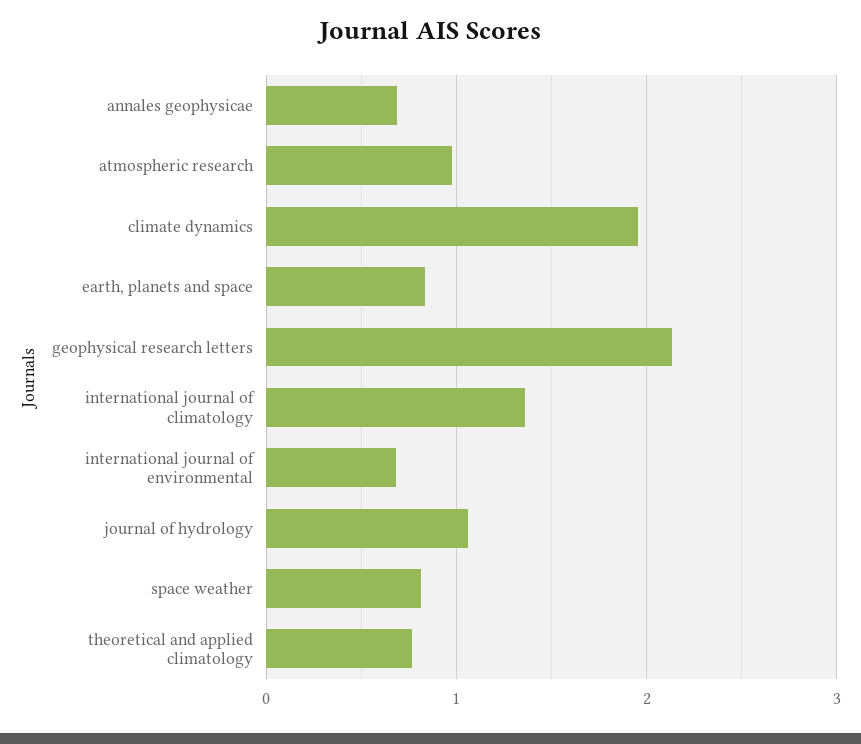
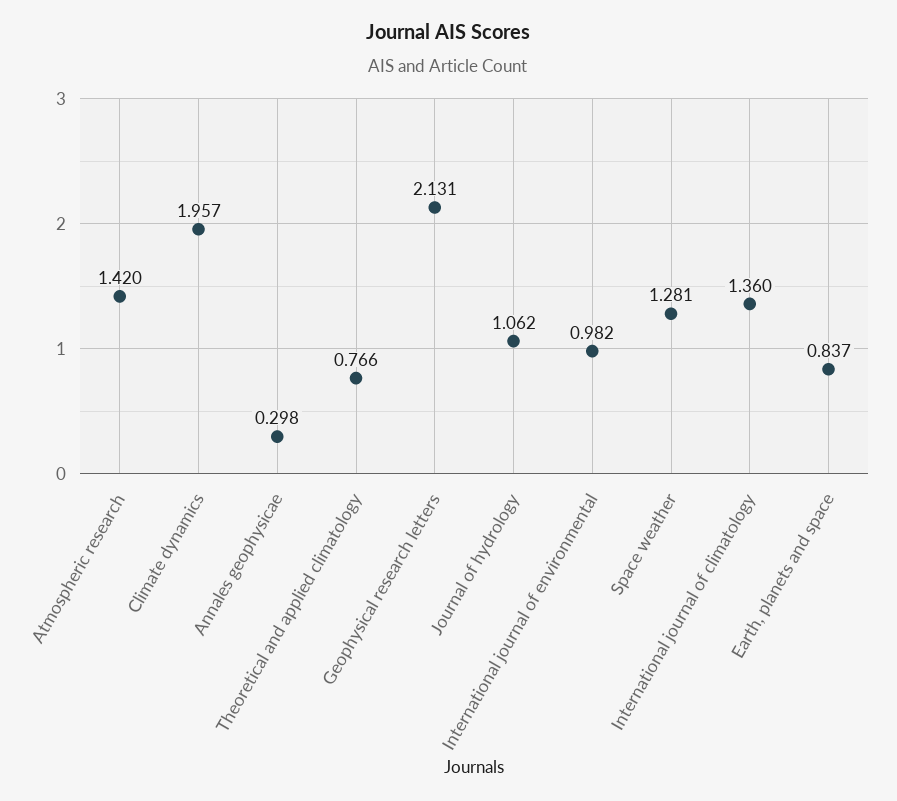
  {
-   "annales geophysicae": 0.7,
+   "annales geophysicae": 0.298,
-   "atmospheric research": 1,
+   "atmospheric research": 1.42,
    "climate dynamics": 1.957,
    "earth, planets and space": 0.837,
    "geophysical research letters": 2.131,
    "international journal of climatology": 1.36,
-   "international journal of environmental": 0.7,
+   "international journal of environmental": 0.982,
    "journal of hydrology": 1.062,
-   "space weather": 0.8,
+   "space weather": 1.281,
    "theoretical and applied climatology": 0.766
  }

